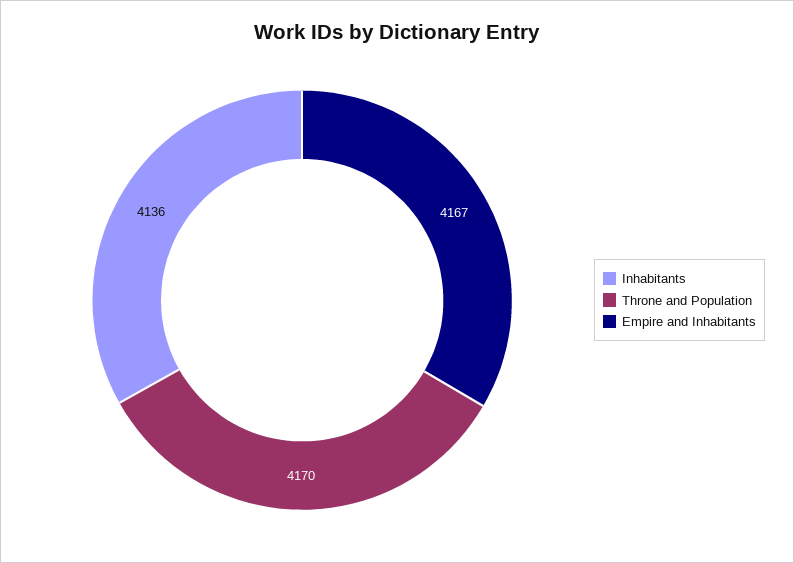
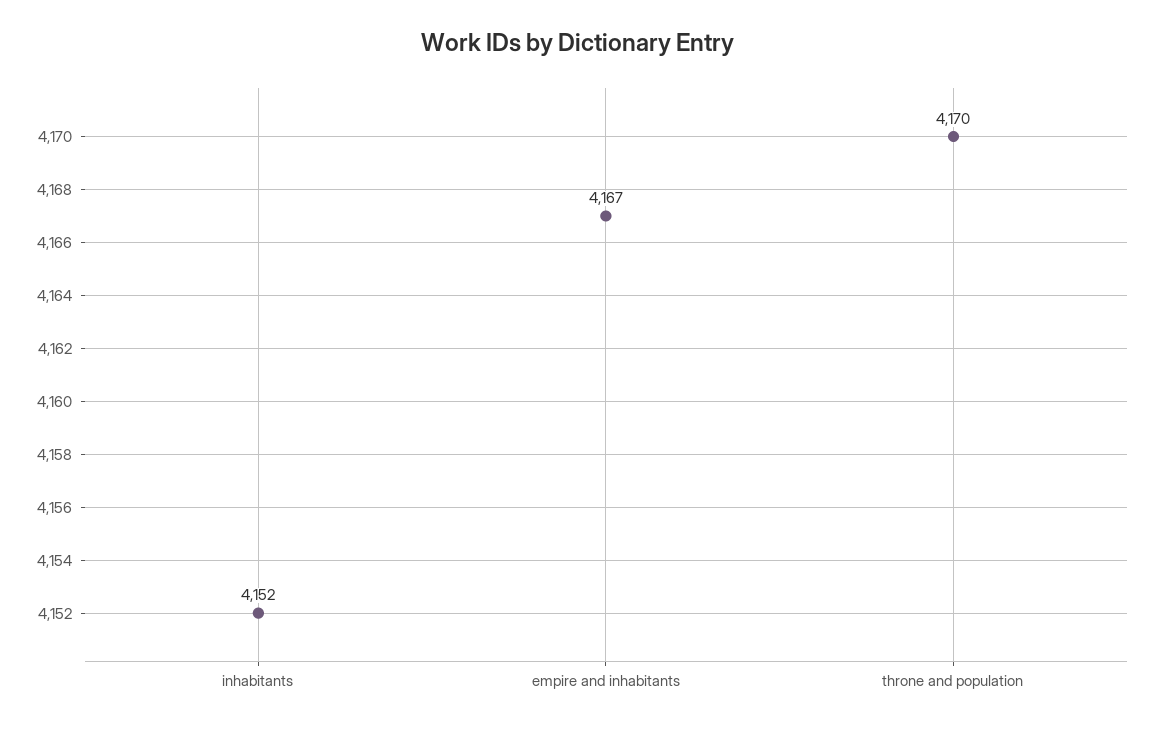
  {
-   "Inhabitants": 4136,
+   "Inhabitants": 4152,
    "Throne and Population": 4170,
    "Empire and Inhabitants": 4167
  }

